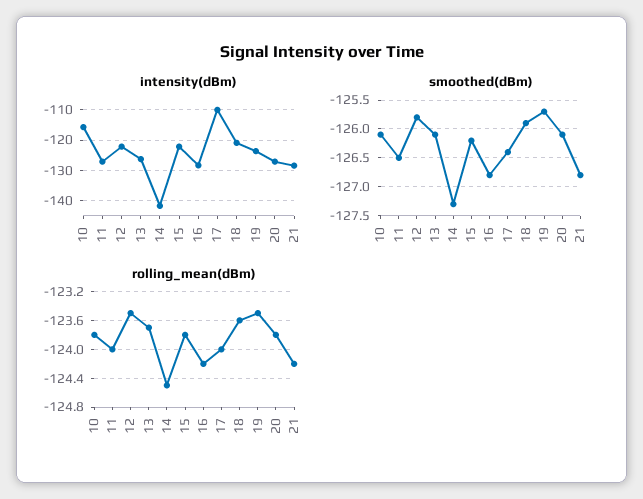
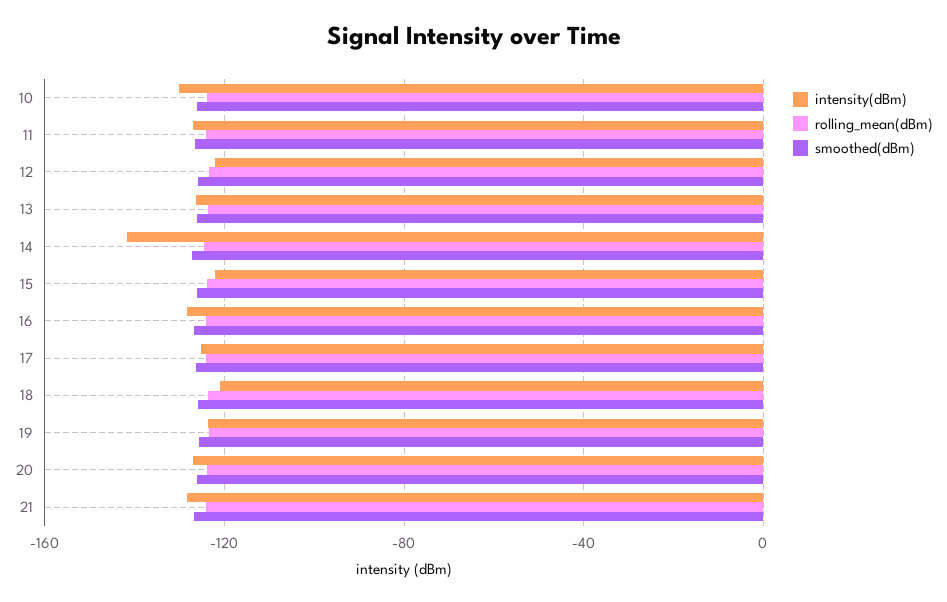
  {
    "intensity(dBm)": {
-     "10": -116,
+     "10": -130,
      "11": -128,
      "12": -122,
      "13": -126,
      "14": -142,
      "15": -122,
      "16": -128,
-     "17": -110,
+     "17": -125,
      "18": -120,
      "19": -124,
      "20": -128,
      "21": -128
    },
    "smoothed(dBm)": {
      "10": -126,
      "11": -126.5,
      "12": -126,
      "13": -126,
      "14": -127.5,
      "15": -126,
      "16": -127,
      "17": -126.5,
      "18": -126,
      "19": -125.5,
      "20": -126,
      "21": -127
    },
    "rolling_mean(dBm)": {
      "10": -123.8,
      "11": -124,
      "12": -123.5,
      "13": -123.7,
      "14": -124.5,
      "15": -123.8,
      "16": -124.2,
      "17": -124,
      "18": -123.6,
      "19": -123.5,
      "20": -123.8,
      "21": -124.2
    }
  }

